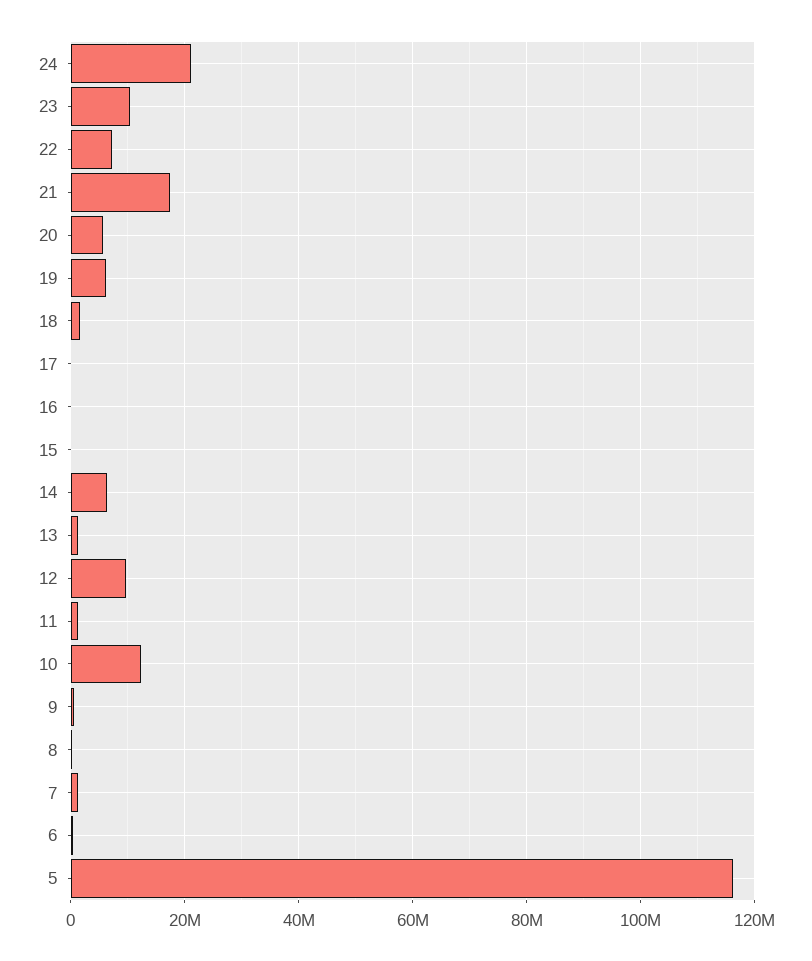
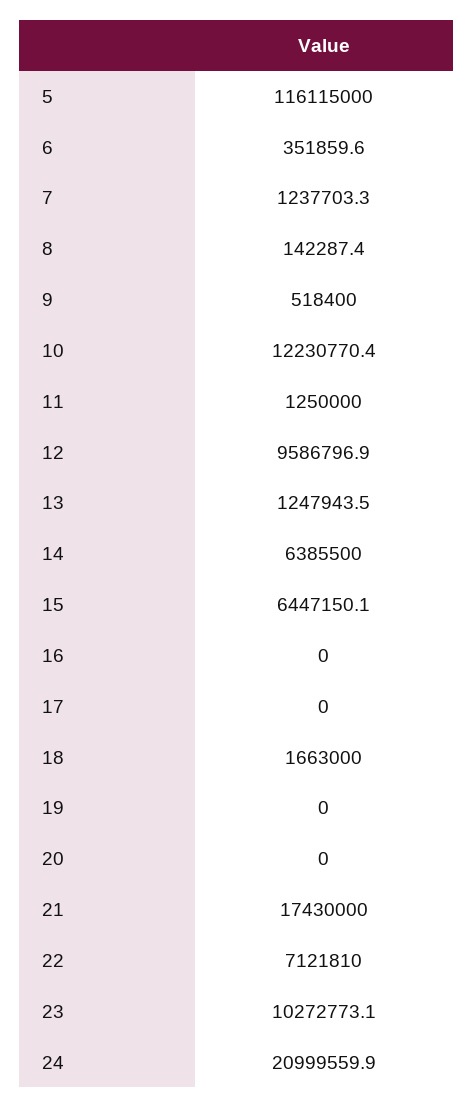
  {
    "24": 20999559.9,
    "23": 10272773.1,
    "22": 7121810,
    "21": 17430000,
-   "20": 6000000,
+   "20": 0,
-   "19": 6000000,
+   "19": 0,
    "18": 1663000,
    "17": 0,
    "16": 0,
-   "15": 0,
+   "15": 6447150.1,
    "14": 6385500,
    "13": 1247943.5,
    "12": 9586796.9,
    "11": 1250000,
    "10": 12230770.4,
    "9": 518400,
    "8": 142287.4,
    "7": 1237703.3,
    "6": 351859.6,
    "5": 116115000
  }

